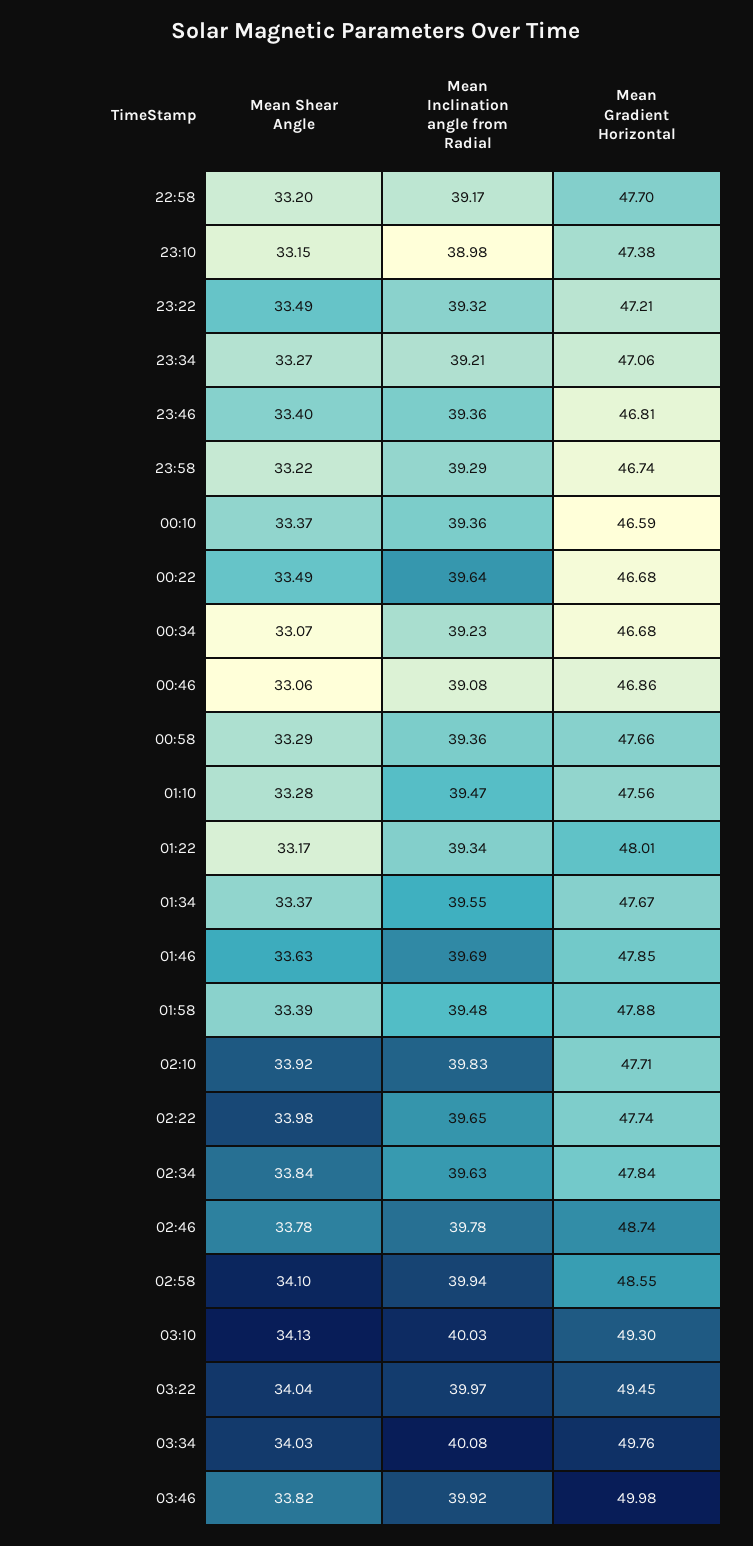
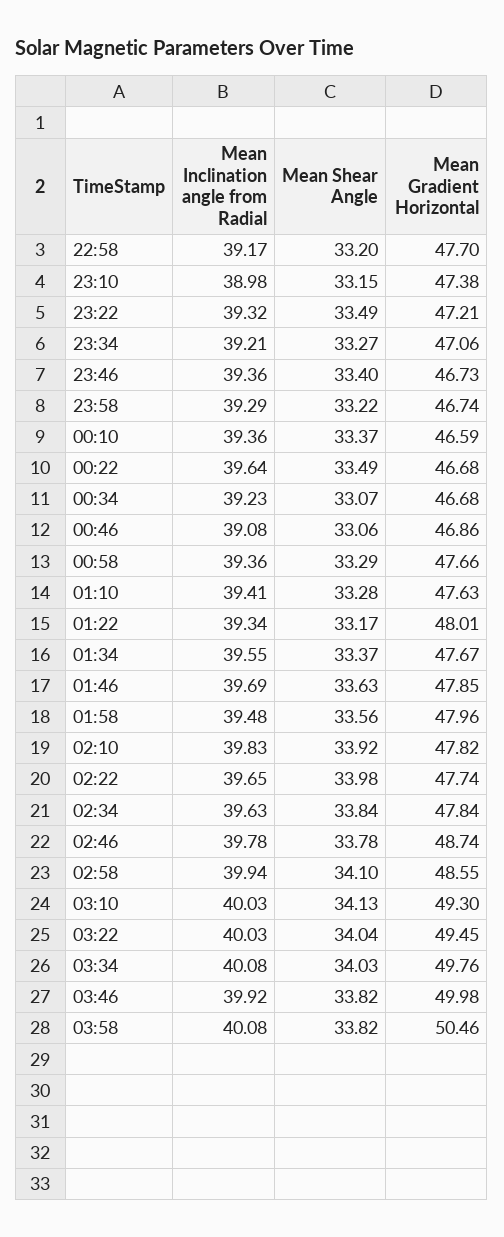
  {
    "Mean Shear Angle": {
      "22:58": 33.2,
      "23:10": 33.15,
      "23:22": 33.49,
      "23:34": 33.27,
      "23:46": 33.4,
      "23:58": 33.22,
      "00:10": 33.37,
      "00:22": 33.49,
      "00:34": 33.07,
      "00:46": 33.06,
      "00:58": 33.29,
      "01:10": 33.28,
      "01:22": 33.17,
      "01:34": 33.37,
      "01:46": 33.63,
-     "01:58": 33.39,
+     "01:58": 33.56,
      "02:10": 33.92,
      "02:22": 33.98,
      "02:34": 33.84,
      "02:46": 33.78,
      "02:58": 34.1,
      "03:10": 34.13,
      "03:22": 34.04,
      "03:34": 34.03,
-     "03:46": 33.82
+     "03:46": 33.82,
+     "03:58": 33.82
    },
    "Mean Inclination angle from Radial": {
      "22:58": 39.17,
      "23:10": 38.98,
      "23:22": 39.32,
      "23:34": 39.21,
      "23:46": 39.36,
      "23:58": 39.29,
      "00:10": 39.36,
      "00:22": 39.64,
      "00:34": 39.23,
      "00:46": 39.08,
      "00:58": 39.36,
-     "01:10": 39.47,
+     "01:10": 39.41,
      "01:22": 39.34,
      "01:34": 39.55,
      "01:46": 39.69,
      "01:58": 39.48,
      "02:10": 39.83,
      "02:22": 39.65,
      "02:34": 39.63,
      "02:46": 39.78,
      "02:58": 39.94,
      "03:10": 40.03,
-     "03:22": 39.97,
+     "03:22": 40.03,
      "03:34": 40.08,
-     "03:46": 39.92
+     "03:46": 39.92,
+     "03:58": 40.08
    },
    "Mean Gradient Horizontal": {
      "22:58": 47.7,
      "23:10": 47.38,
      "23:22": 47.21,
      "23:34": 47.06,
-     "23:46": 46.81,
+     "23:46": 46.73,
      "23:58": 46.74,
      "00:10": 46.59,
      "00:22": 46.68,
      "00:34": 46.68,
      "00:46": 46.86,
      "00:58": 47.66,
-     "01:10": 47.56,
+     "01:10": 47.63,
      "01:22": 48.01,
      "01:34": 47.67,
      "01:46": 47.85,
-     "01:58": 47.88,
+     "01:58": 47.96,
-     "02:10": 47.71,
+     "02:10": 47.82,
      "02:22": 47.74,
      "02:34": 47.84,
      "02:46": 48.74,
      "02:58": 48.55,
      "03:10": 49.3,
      "03:22": 49.45,
      "03:34": 49.76,
-     "03:46": 49.98
+     "03:46": 49.98,
+     "03:58": 50.46
    }
  }

